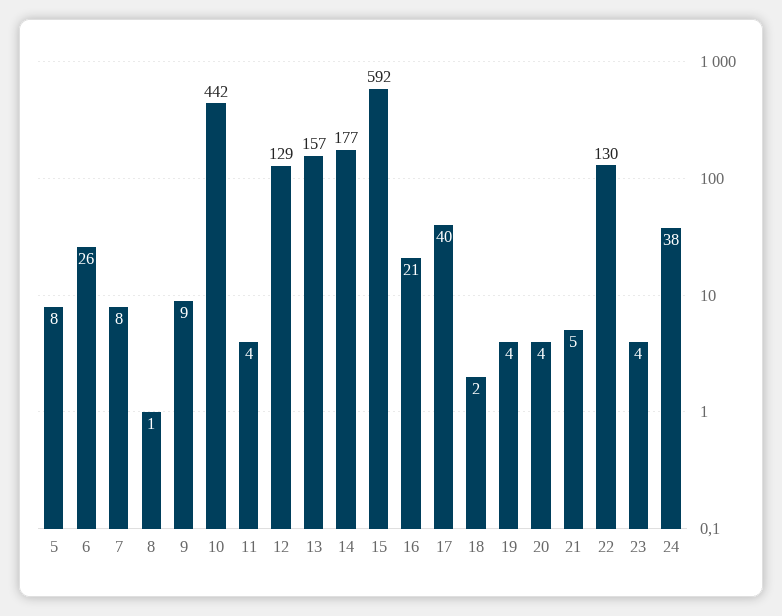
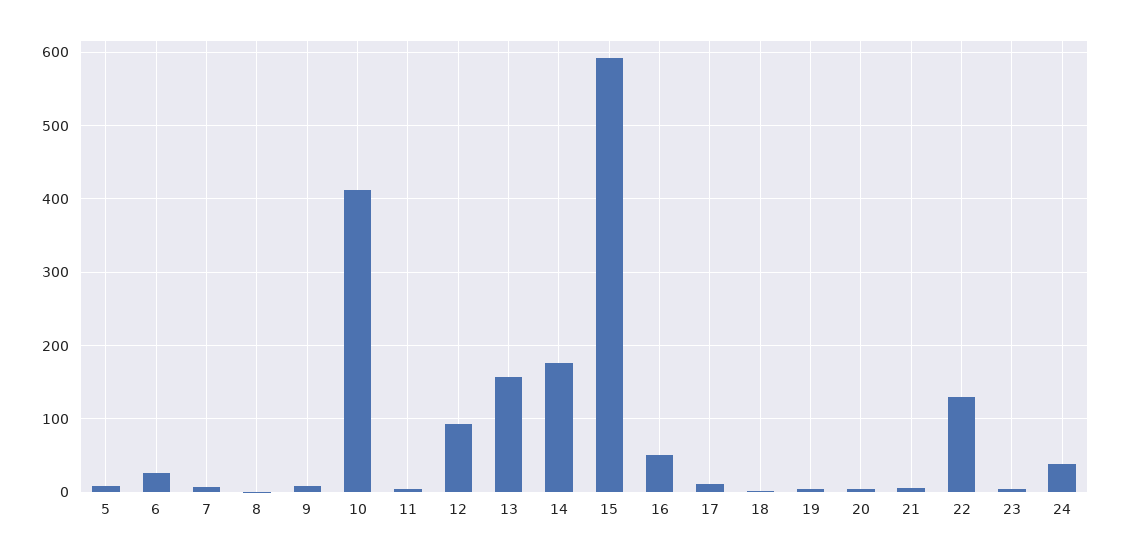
  {
    "5": 8,
    "6": 26,
    "7": 8,
    "8": 1,
    "9": 9,
-   "10": 442,
+   "10": 410,
    "11": 4,
-   "12": 129,
+   "12": 90,
    "13": 157,
    "14": 177,
    "15": 592,
-   "16": 21,
+   "16": 50,
-   "17": 40,
+   "17": 10,
    "18": 2,
    "19": 4,
    "20": 4,
    "21": 5,
    "22": 130,
    "23": 4,
    "24": 38
  }

